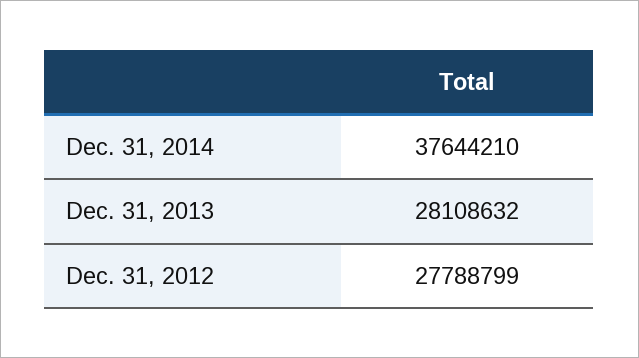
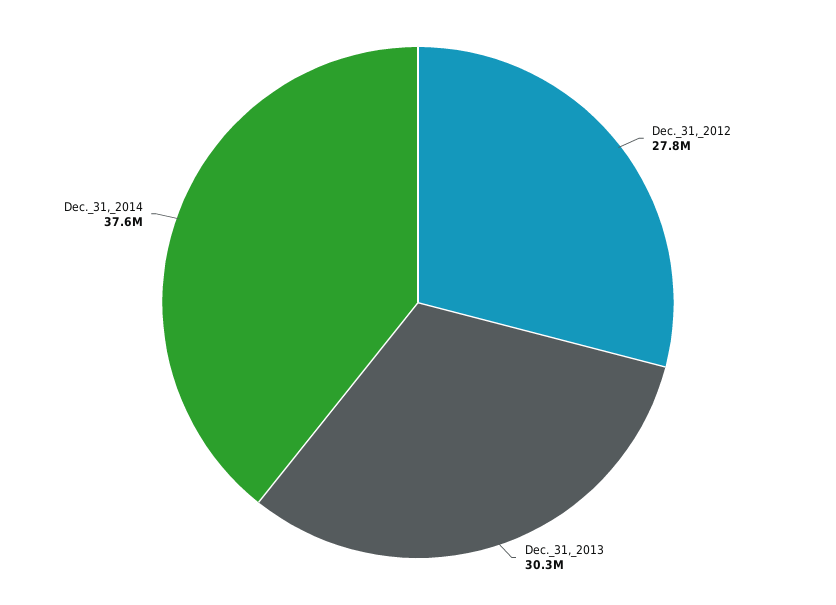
  {
    "Dec. 31, 2014": 37644210,
-   "Dec. 31, 2013": 28108632,
+   "Dec. 31, 2013": 30300000,
    "Dec. 31, 2012": 27788799
  }

